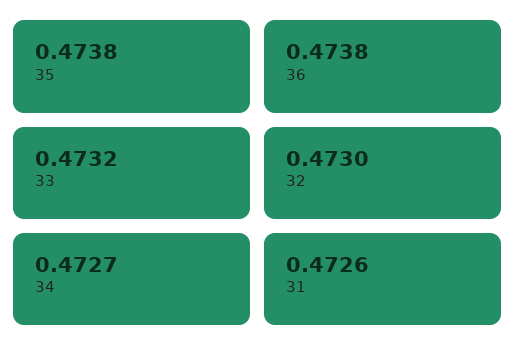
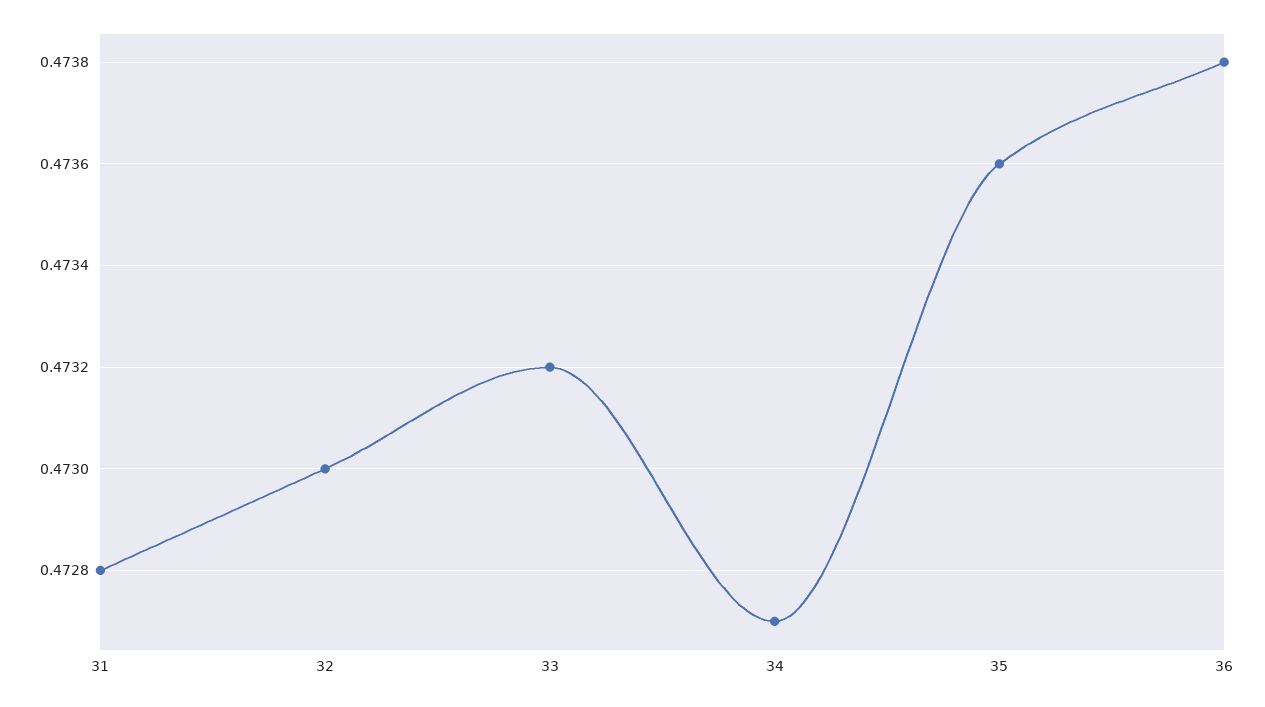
  {
-   "35": 0.4738,
+   "35": 0.4736,
    "36": 0.4738,
    "33": 0.4732,
    "32": 0.473,
    "34": 0.4727,
-   "31": 0.4726
+   "31": 0.4728
  }

